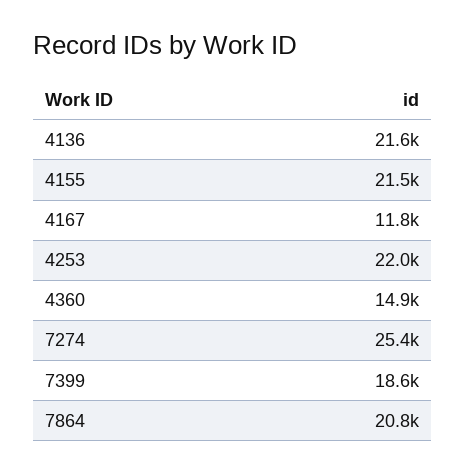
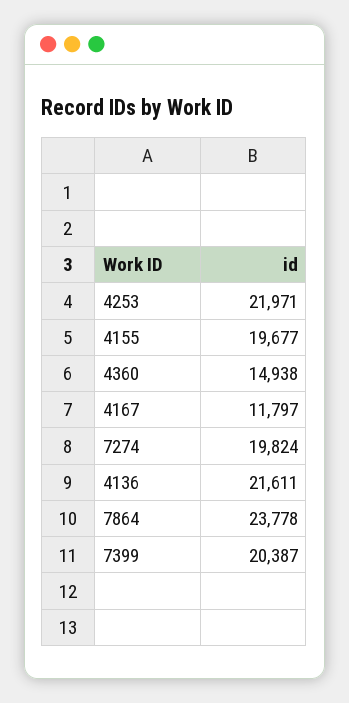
  {
    "4136": 21611,
-   "4155": 21500,
+   "4155": 19677,
    "4167": 11797,
    "4253": 21971,
    "4360": 14938,
-   "7274": 25400,
+   "7274": 19824,
-   "7399": 18600,
+   "7399": 20387,
-   "7864": 20800
+   "7864": 23778
  }

